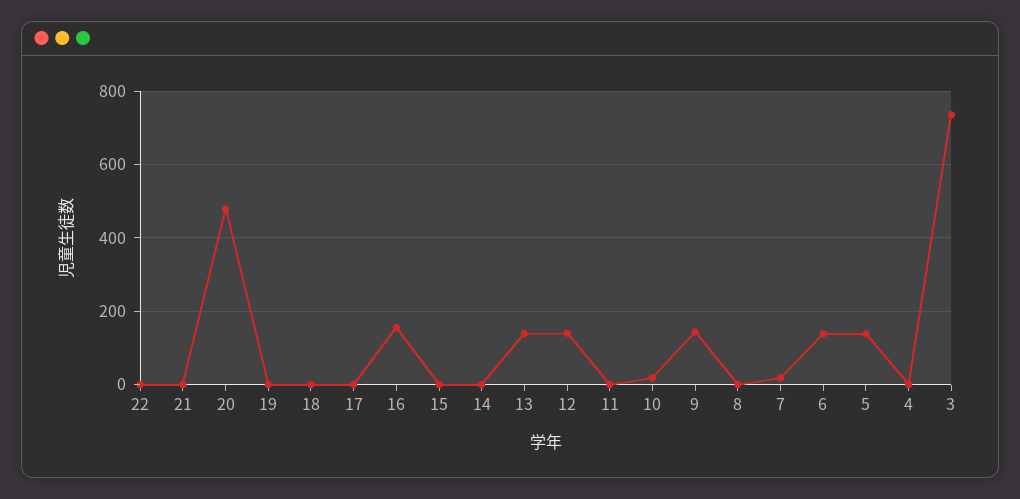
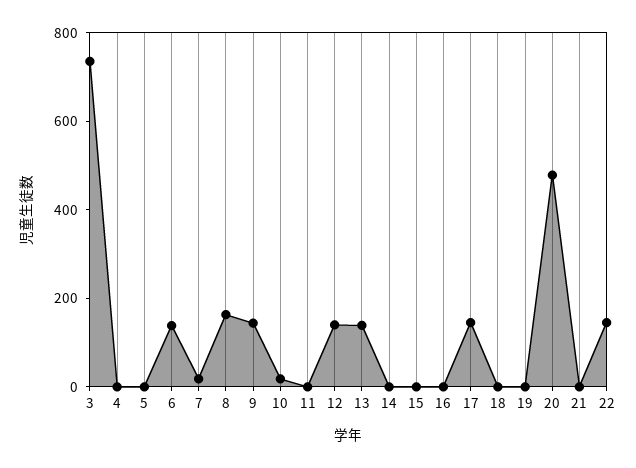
  {
-   "22": 0,
+   "22": 150,
    "21": 0,
    "20": 480,
    "19": 0,
    "18": 0,
-   "17": 0,
+   "17": 150,
-   "16": 160,
+   "16": 0,
    "15": 0,
    "14": 0,
    "13": 140,
    "12": 140,
    "11": 0,
    "10": 20,
    "9": 140,
-   "8": 0,
+   "8": 150,
    "7": 20,
    "6": 140,
-   "5": 140,
+   "5": 0,
    "4": 0,
    "3": 740
  }

